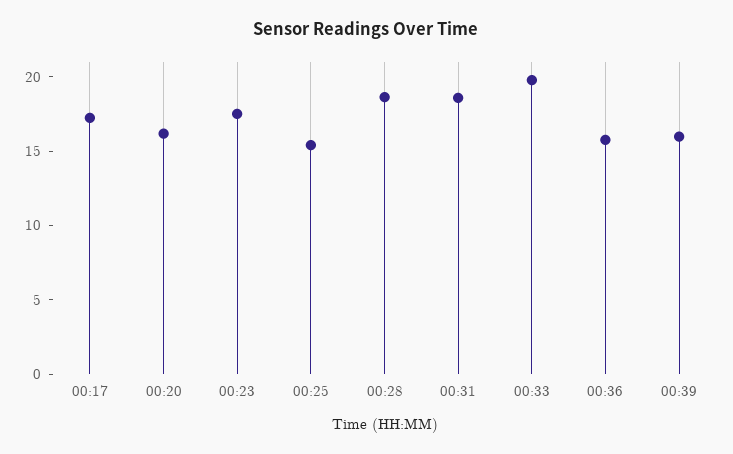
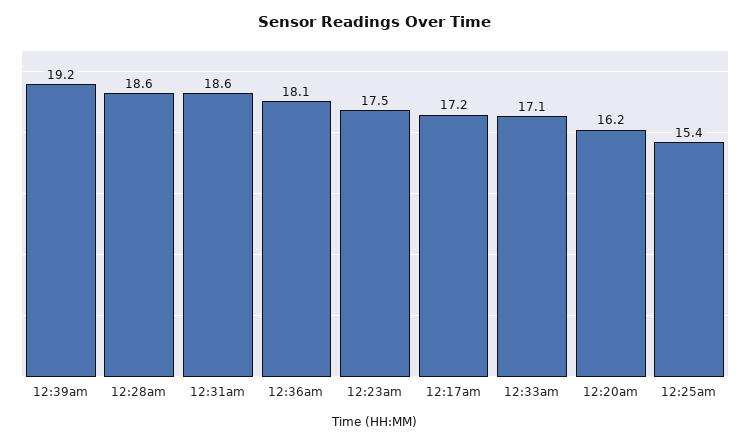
  {
    "00:17": 17.2,
    "00:20": 16.2,
    "00:23": 17.5,
    "00:25": 15.4,
    "00:28": 18.6,
    "00:31": 18.6,
-   "00:33": 20,
+   "00:33": 17.1,
-   "00:36": 16,
+   "00:36": 18.1,
-   "00:39": 16
+   "00:39": 19.2
  }

